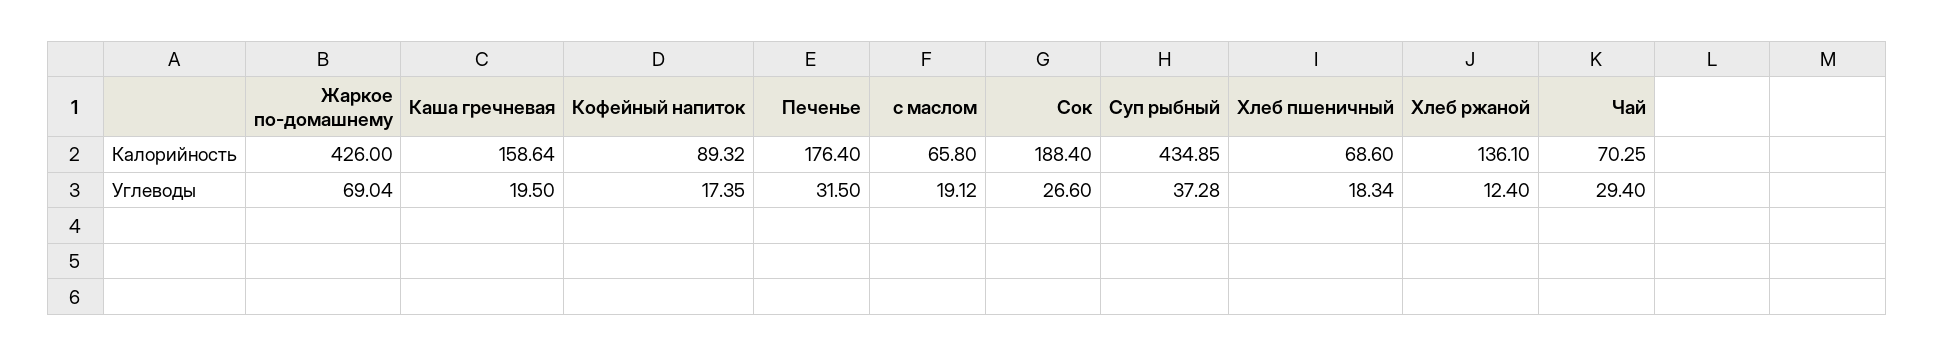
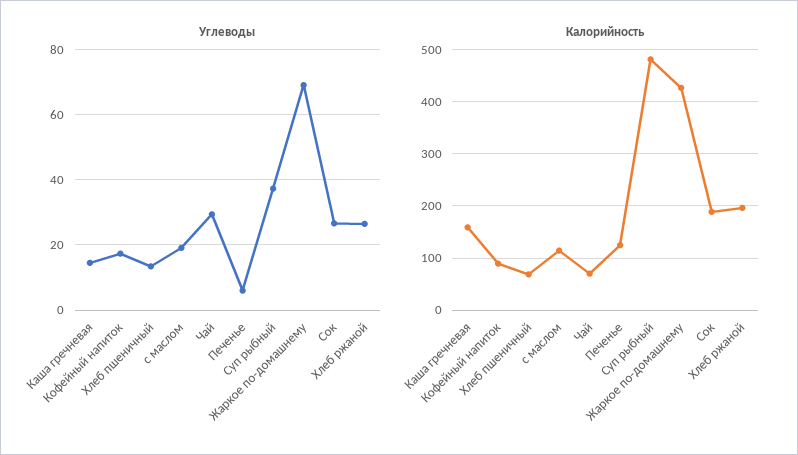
  {
    "Калорийность": {
      "Жаркое по-домашнему": 426,
      "Каша гречневая": 158.64,
      "Кофейный напиток": 89.32,
-     "Печенье": 176.4,
+     "Печенье": 120,
-     "с маслом": 65.8,
+     "с маслом": 120,
      "Сок": 188.4,
-     "Суп рыбный": 434.85,
+     "Суп рыбный": 480,
      "Хлеб пшеничный": 68.6,
-     "Хлеб ржаной": 136.1,
+     "Хлеб ржаной": 200,
      "Чай": 70.25
    },
    "Углеводы": {
      "Жаркое по-домашнему": 69.04,
-     "Каша гречневая": 19.5,
+     "Каша гречневая": 14,
      "Кофейный напиток": 17.35,
-     "Печенье": 31.5,
+     "Печенье": 6,
      "с маслом": 19.12,
      "Сок": 26.6,
      "Суп рыбный": 37.28,
-     "Хлеб пшеничный": 18.34,
+     "Хлеб пшеничный": 14,
-     "Хлеб ржаной": 12.4,
+     "Хлеб ржаной": 26,
      "Чай": 29.4
    }
  }

